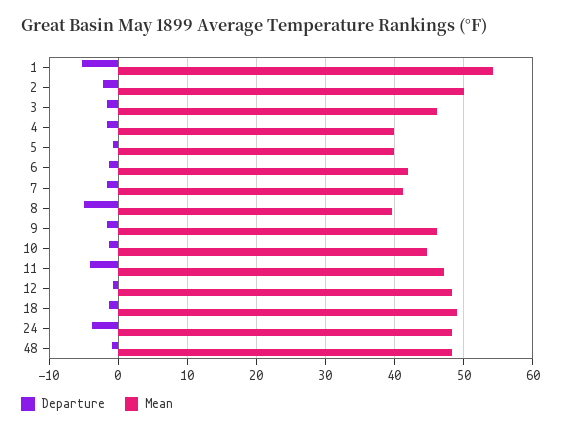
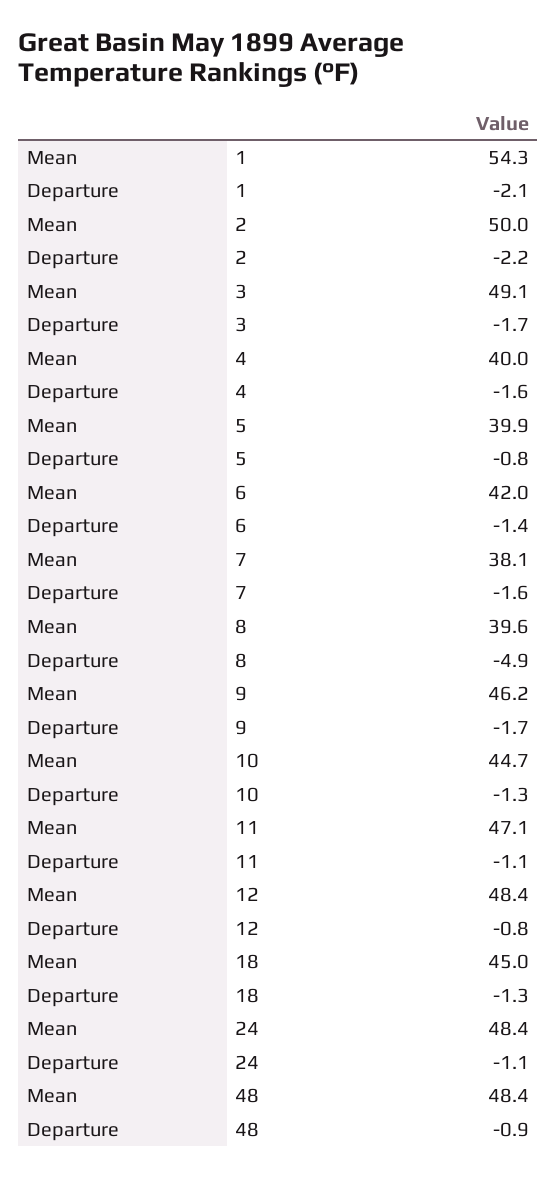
  {
    "Departure": {
-     "1": -5,
+     "1": -2.1,
      "2": -2.2,
      "3": -1.7,
      "4": -1.6,
      "5": -0.8,
      "6": -1.4,
      "7": -1.6,
      "8": -4.9,
      "9": -1.7,
      "10": -1.3,
-     "11": -4,
+     "11": -1.1,
      "12": -0.8,
      "18": -1.3,
-     "24": -4,
+     "24": -1.1,
      "48": -0.9
    },
    "Mean": {
      "1": 54.3,
      "2": 50,
-     "3": 46,
+     "3": 49.1,
      "4": 40,
      "5": 39.9,
      "6": 42,
-     "7": 41,
+     "7": 38.1,
      "8": 39.6,
      "9": 46.2,
      "10": 44.7,
      "11": 47.1,
      "12": 48.4,
-     "18": 49,
+     "18": 45,
      "24": 48.4,
      "48": 48.4
    }
  }

